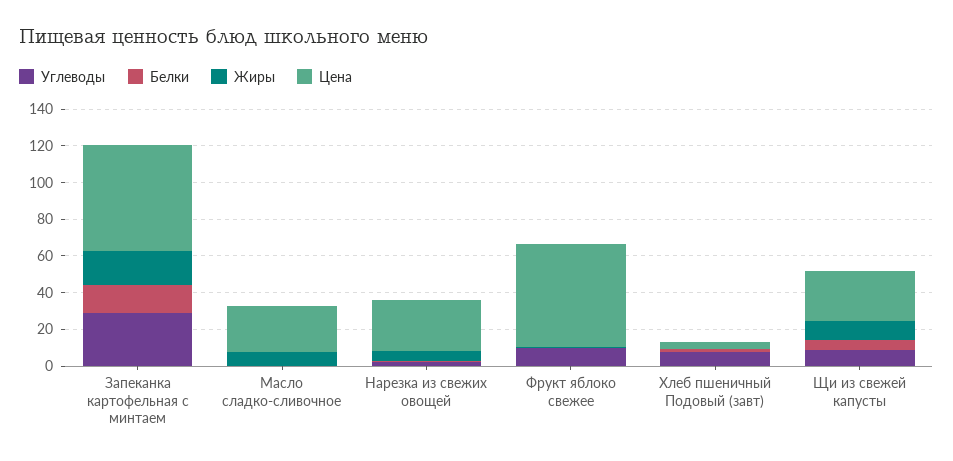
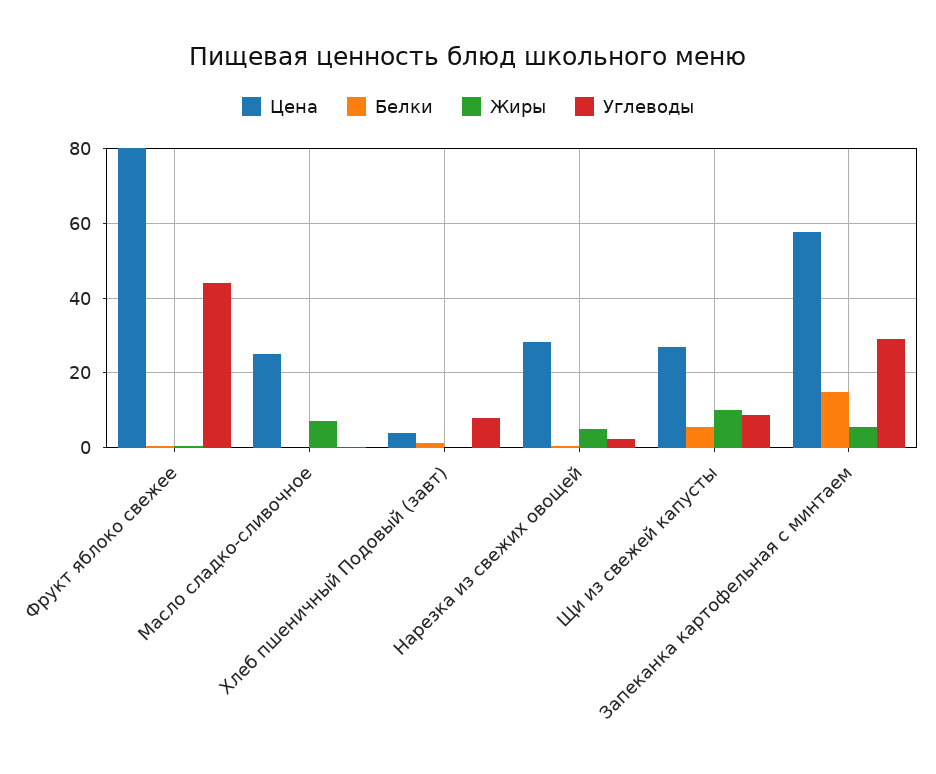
  {
    "Углеводы": {
      "Запеканка картофельная с минтаем": 30,
      "Масло сладко-сливочное": 0,
      "Нарезка из свежих овощей": 2,
-     "Фрукт яблоко свежее": 10,
+     "Фрукт яблоко свежее": 44,
      "Хлеб пшеничный Подовый (завт)": 8,
      "Щи из свежей капусты": 8
    },
    "Белки": {
      "Запеканка картофельная с минтаем": 14,
      "Масло сладко-сливочное": 0,
      "Нарезка из свежих овощей": 0,
      "Фрукт яблоко свежее": 0,
      "Хлеб пшеничный Подовый (завт)": 2,
      "Щи из свежей капусты": 6
    },
    "Жиры": {
-     "Запеканка картофельная с минтаем": 20,
+     "Запеканка картофельная с минтаем": 6,
      "Масло сладко-сливочное": 8,
      "Нарезка из свежих овощей": 6,
      "Фрукт яблоко свежее": 0,
      "Хлеб пшеничный Подовый (завт)": 0,
      "Щи из свежей капусты": 10
    },
    "Цена": {
      "Запеканка картофельная с минтаем": 58,
      "Масло сладко-сливочное": 26,
      "Нарезка из свежих овощей": 28,
-     "Фрукт яблоко свежее": 55,
+     "Фрукт яблоко свежее": 80,
      "Хлеб пшеничный Подовый (завт)": 4,
      "Щи из свежей капусты": 28
    }
  }

